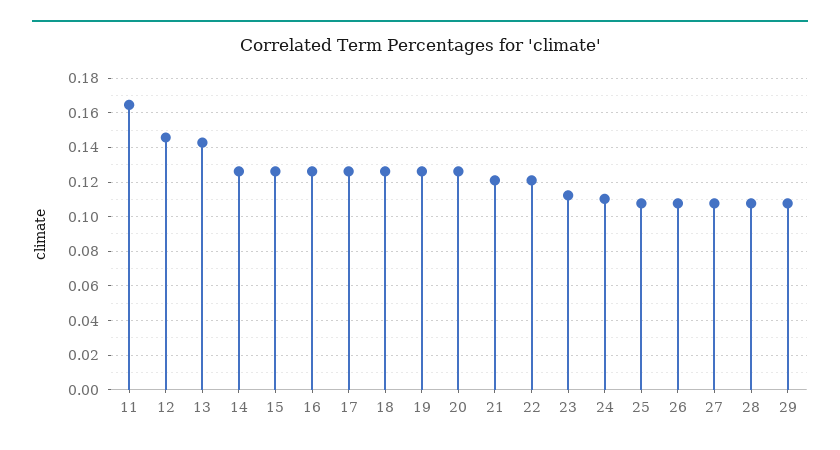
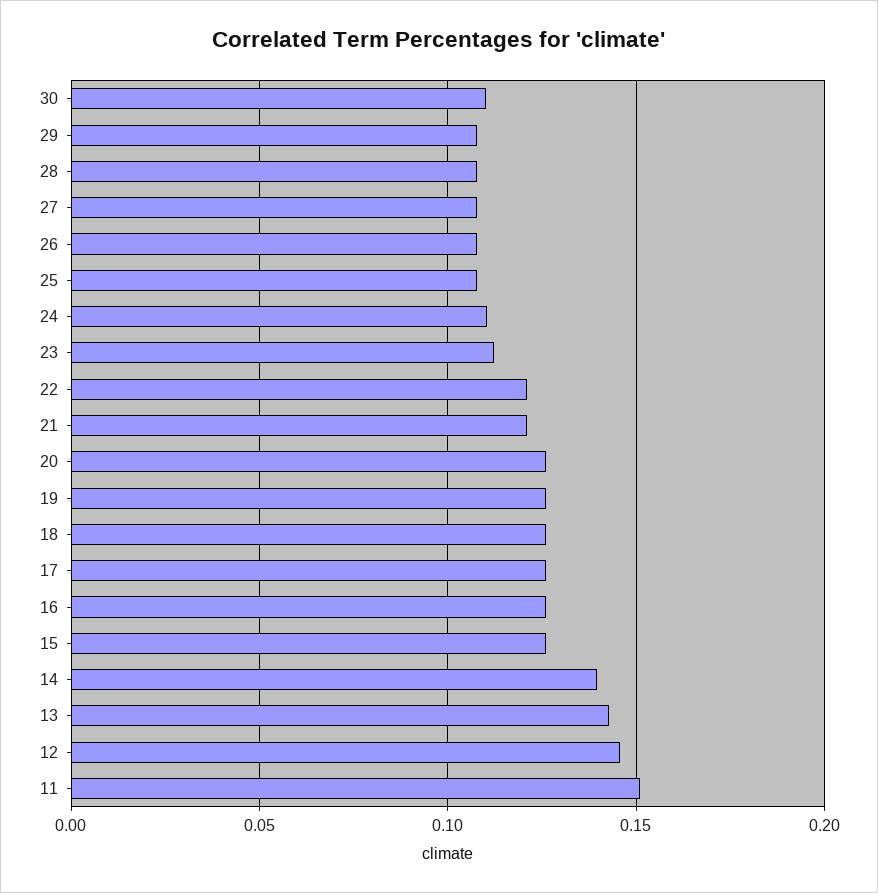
  {
-   "11": 0.165,
+   "11": 0.15,
    "12": 0.145,
    "13": 0.145,
-   "14": 0.125,
+   "14": 0.14,
    "15": 0.125,
    "16": 0.125,
    "17": 0.125,
    "18": 0.125,
    "19": 0.125,
    "20": 0.125,
    "21": 0.12,
    "22": 0.12,
    "23": 0.11,
    "24": 0.11,
    "25": 0.11,
    "26": 0.11,
    "27": 0.11,
    "28": 0.11,
-   "29": 0.11
+   "29": 0.11,
+   "30": 0.11
  }

